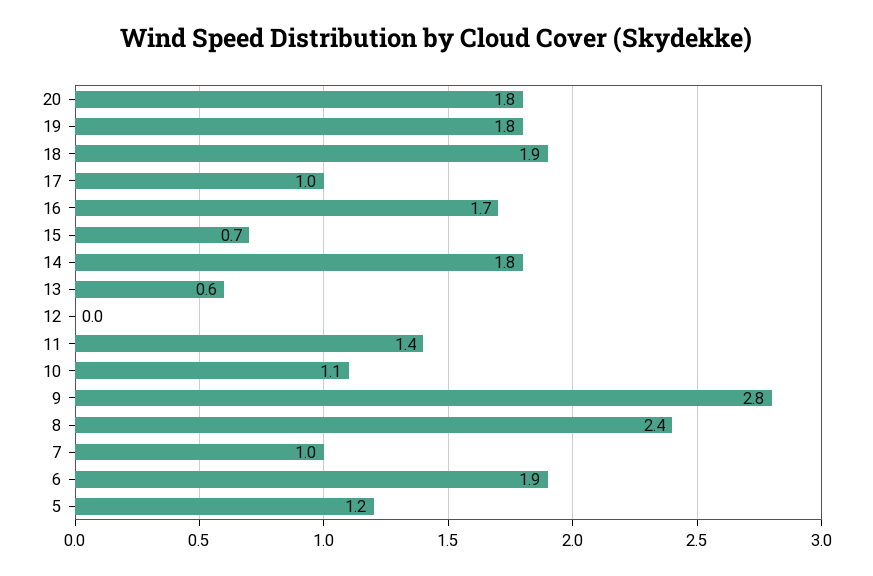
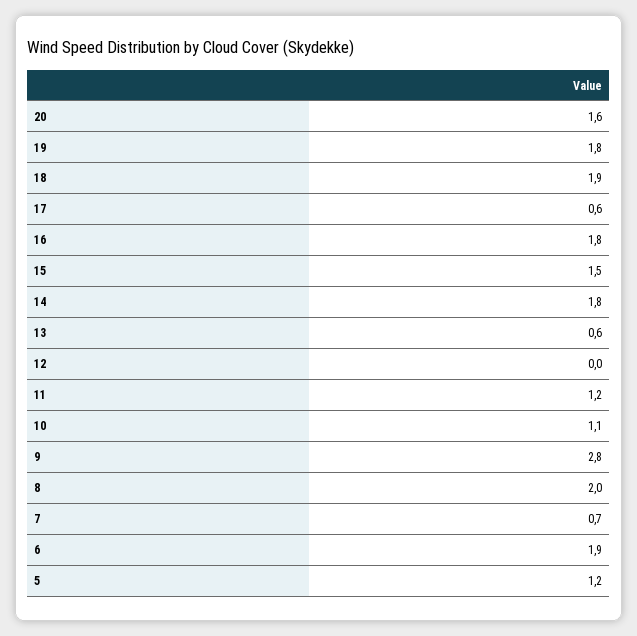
  {
-   "20": 1.8,
+   "20": 1.6,
    "19": 1.8,
    "18": 1.9,
-   "17": 1,
+   "17": 0.6,
-   "16": 1.7,
+   "16": 1.8,
-   "15": 0.7,
+   "15": 1.5,
    "14": 1.8,
    "13": 0.6,
    "12": 0,
-   "11": 1.4,
+   "11": 1.2,
    "10": 1.1,
    "9": 2.8,
-   "8": 2.4,
+   "8": 2,
-   "7": 1,
+   "7": 0.7,
    "6": 1.9,
    "5": 1.2
  }

